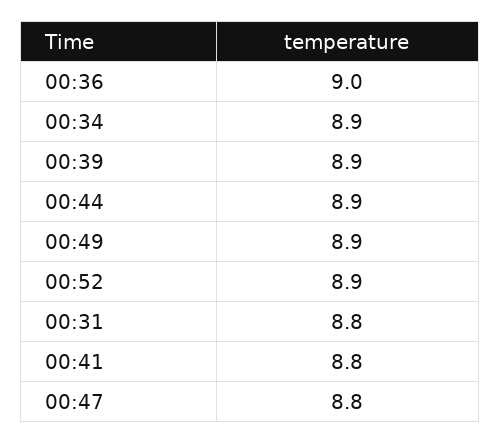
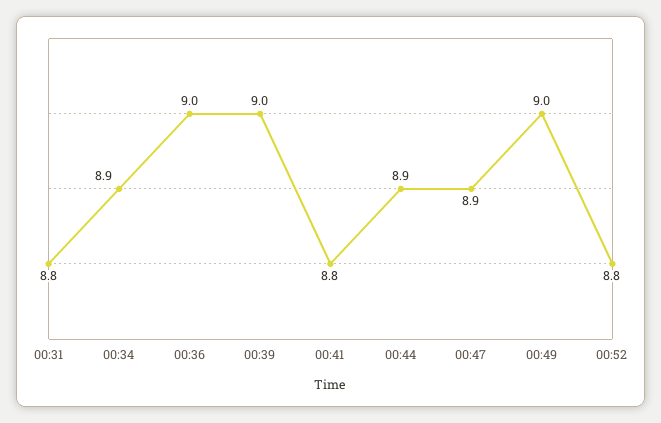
  {
    "00:36": 9,
    "00:34": 8.9,
-   "00:39": 8.9,
+   "00:39": 9,
    "00:44": 8.9,
-   "00:49": 8.9,
+   "00:49": 9,
-   "00:52": 8.9,
+   "00:52": 8.8,
    "00:31": 8.8,
    "00:41": 8.8,
-   "00:47": 8.8
+   "00:47": 8.9
  }

